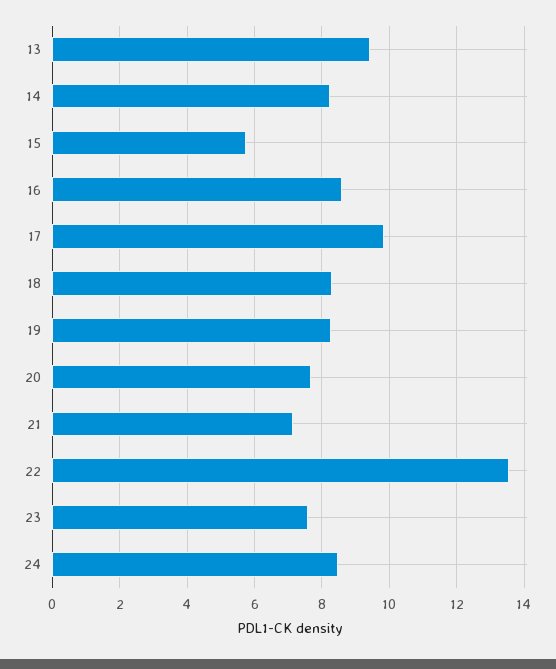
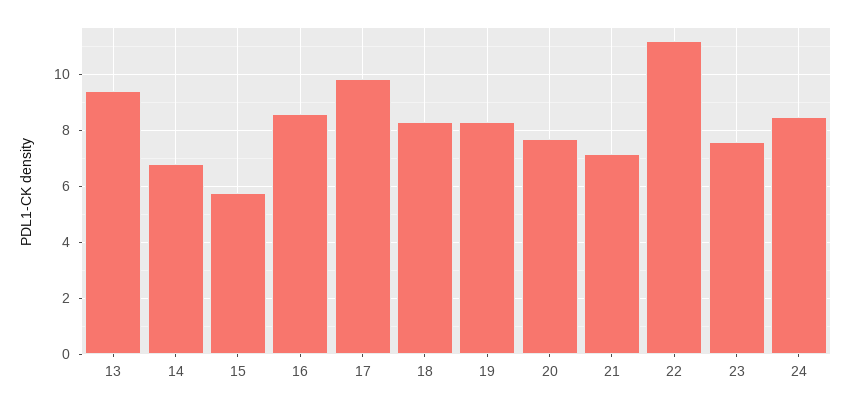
  {
    "13": 9.4,
-   "14": 8.2,
+   "14": 6.75,
    "15": 5.8,
    "16": 8.6,
    "17": 9.8,
    "18": 8.2,
    "19": 8.2,
    "20": 7.6,
    "21": 7.2,
-   "22": 13.6,
+   "22": 11.25,
    "23": 7.6,
    "24": 8.4
  }

